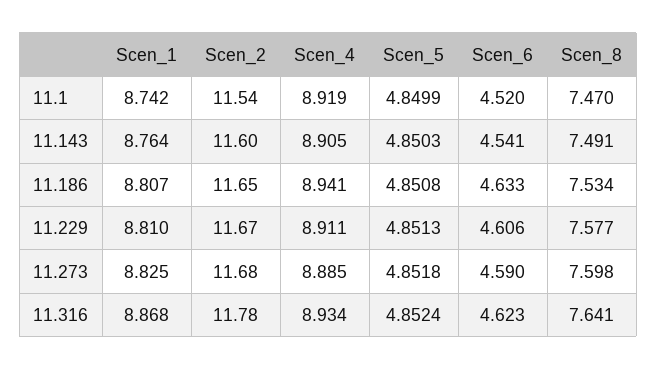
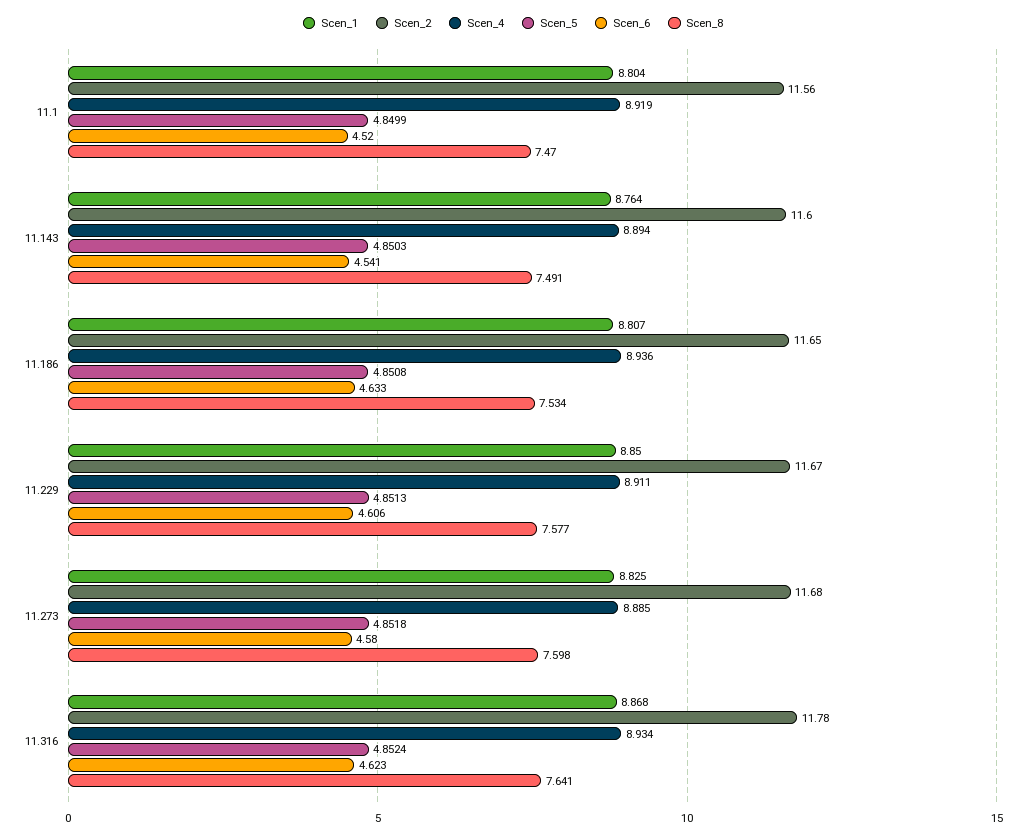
  {
    "Scen_1": {
-     "11.1": 8.742,
+     "11.1": 8.804,
      "11.143": 8.764,
      "11.186": 8.807,
-     "11.229": 8.81,
+     "11.229": 8.85,
      "11.273": 8.825,
      "11.316": 8.868
    },
    "Scen_2": {
-     "11.1": 11.54,
+     "11.1": 11.56,
      "11.143": 11.6,
      "11.186": 11.65,
      "11.229": 11.67,
      "11.273": 11.68,
      "11.316": 11.78
    },
    "Scen_4": {
      "11.1": 8.919,
-     "11.143": 8.905,
+     "11.143": 8.894,
-     "11.186": 8.941,
+     "11.186": 8.936,
      "11.229": 8.911,
      "11.273": 8.885,
      "11.316": 8.934
    },
    "Scen_5": {
      "11.1": 4.8499,
      "11.143": 4.8503,
      "11.186": 4.8508,
      "11.229": 4.8513,
      "11.273": 4.8518,
      "11.316": 4.8524
    },
    "Scen_6": {
      "11.1": 4.52,
      "11.143": 4.541,
      "11.186": 4.633,
      "11.229": 4.606,
-     "11.273": 4.59,
+     "11.273": 4.58,
      "11.316": 4.623
    },
    "Scen_8": {
      "11.1": 7.47,
      "11.143": 7.491,
      "11.186": 7.534,
      "11.229": 7.577,
      "11.273": 7.598,
      "11.316": 7.641
    }
  }

